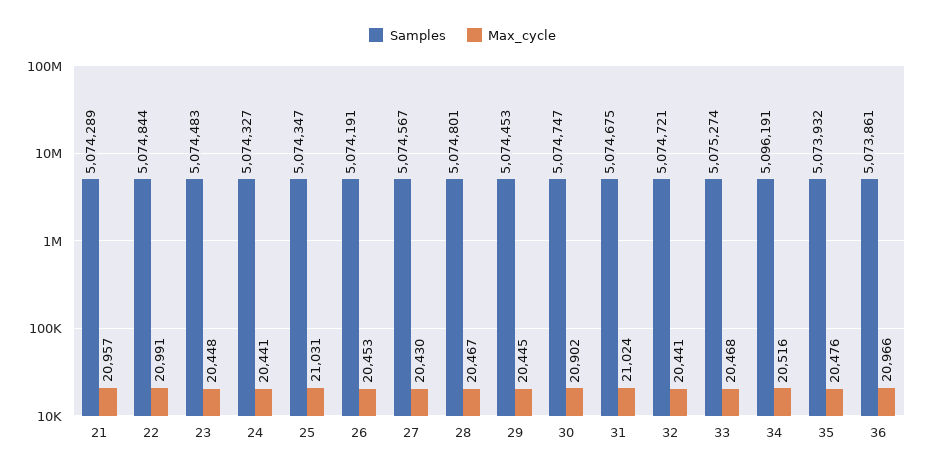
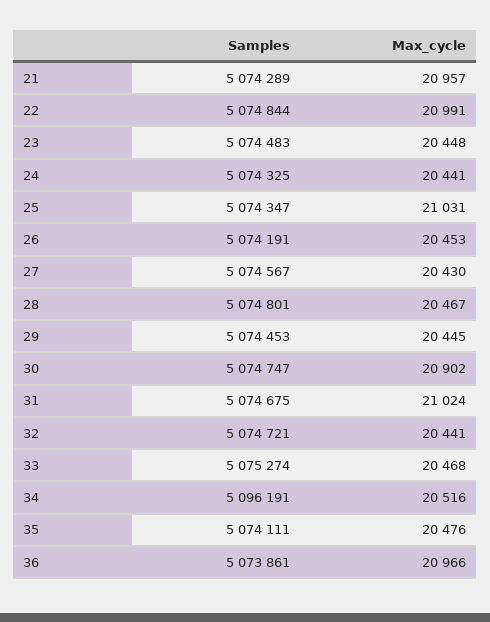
  {
    "Samples": {
      "21": 5074289,
      "22": 5074844,
      "23": 5074483,
-     "24": 5074327,
+     "24": 5074325,
      "25": 5074347,
      "26": 5074191,
      "27": 5074567,
      "28": 5074801,
      "29": 5074453,
      "30": 5074747,
      "31": 5074675,
      "32": 5074721,
      "33": 5075274,
      "34": 5096191,
-     "35": 5073932,
+     "35": 5074111,
      "36": 5073861
    },
    "Max_cycle": {
      "21": 20957,
      "22": 20991,
      "23": 20448,
      "24": 20441,
      "25": 21031,
      "26": 20453,
      "27": 20430,
      "28": 20467,
      "29": 20445,
      "30": 20902,
      "31": 21024,
      "32": 20441,
      "33": 20468,
      "34": 20516,
      "35": 20476,
      "36": 20966
    }
  }

